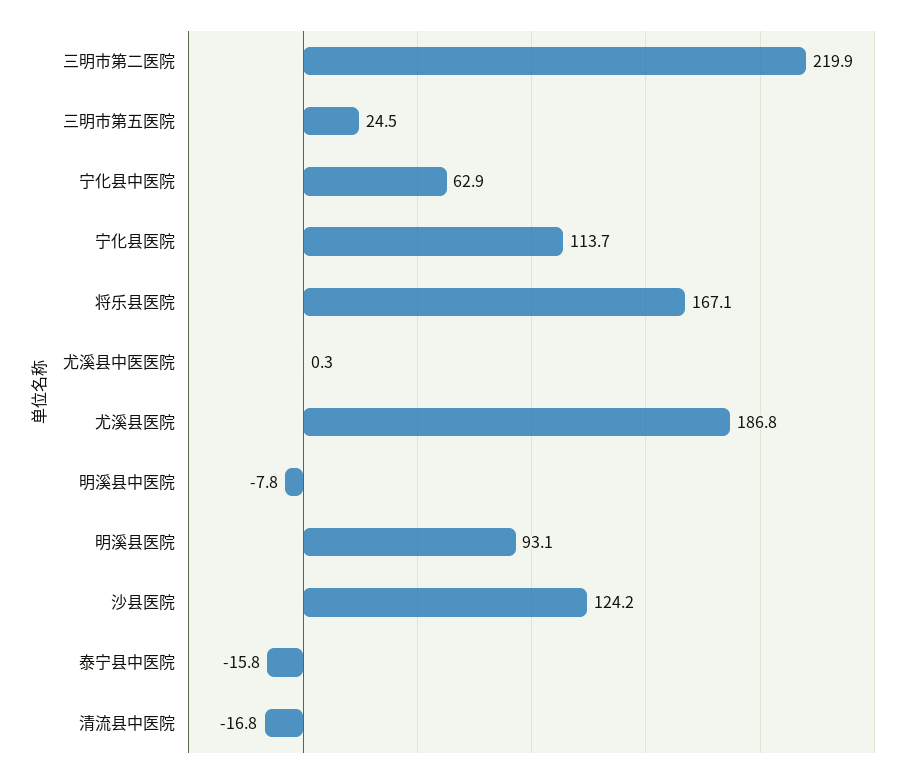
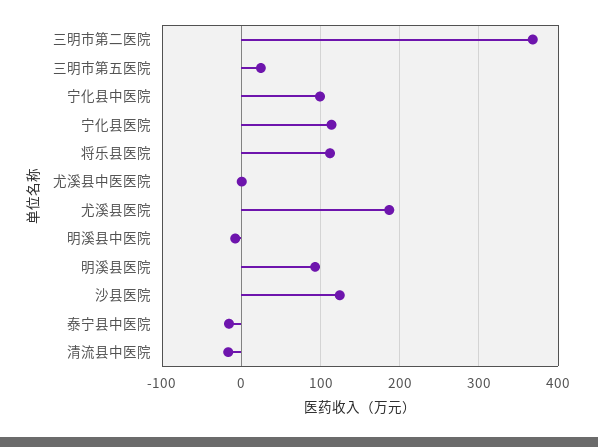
  {
-   "三明市第二医院": 219.9,
+   "三明市第二医院": 370,
    "三明市第五医院": 24.5,
-   "宁化县中医院": 62.9,
+   "宁化县中医院": 100,
    "宁化县医院": 113.7,
-   "将乐县医院": 167.1,
+   "将乐县医院": 110,
    "尤溪县中医医院": 0.3,
    "尤溪县医院": 186.8,
    "明溪县中医院": -7.8,
    "明溪县医院": 93.1,
    "沙县医院": 124.2,
    "泰宁县中医院": -15.8,
    "清流县中医院": -16.8
  }

